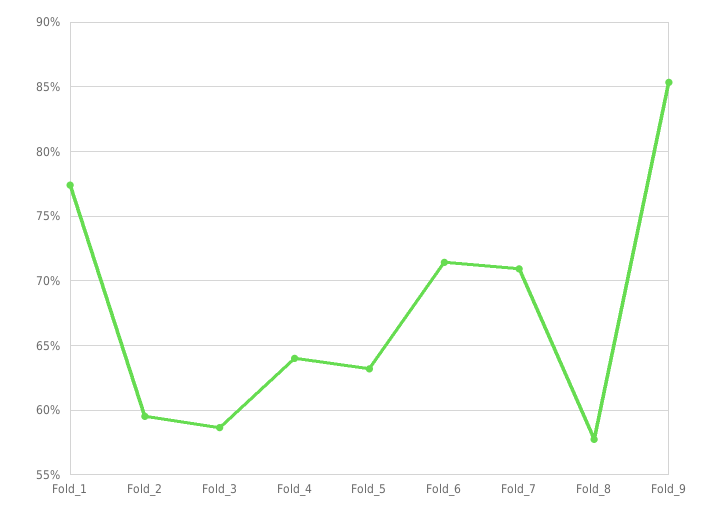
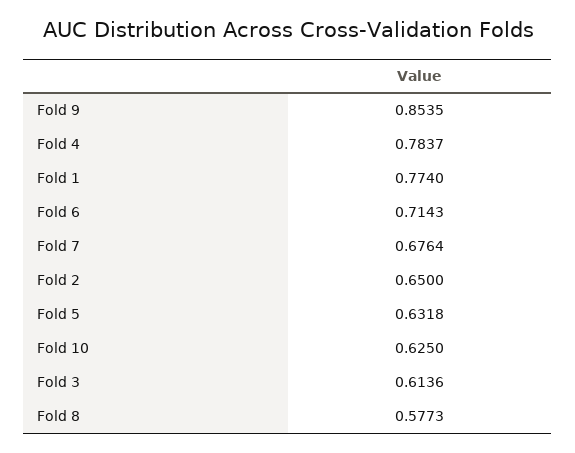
  {
    "Fold_1": 0.774,
-   "Fold_2": 0.595,
+   "Fold_2": 0.65,
-   "Fold_3": 0.585,
+   "Fold_3": 0.6136,
-   "Fold_4": 0.64,
+   "Fold_4": 0.7837,
    "Fold_5": 0.6318,
    "Fold_6": 0.7143,
-   "Fold_7": 0.71,
+   "Fold_7": 0.6764,
    "Fold_8": 0.5773,
-   "Fold_9": 0.8535
+   "Fold_9": 0.8535,
+   "Fold 10": 0.625
  }

